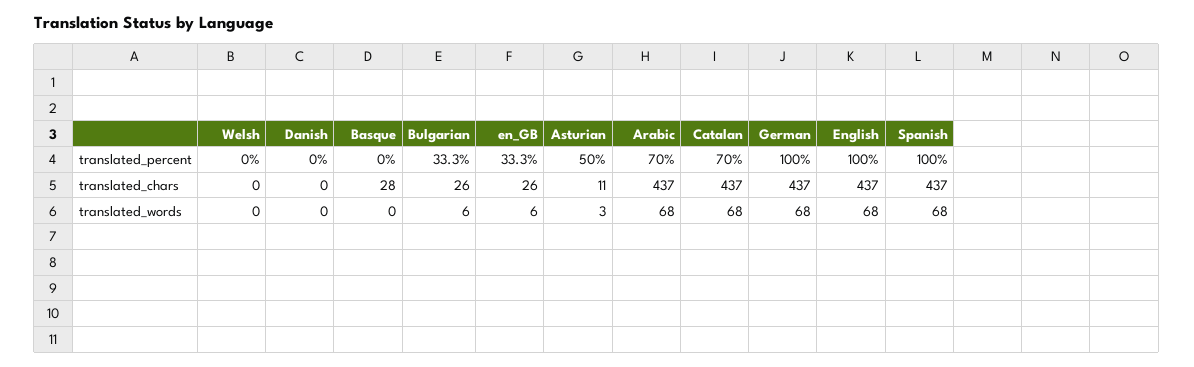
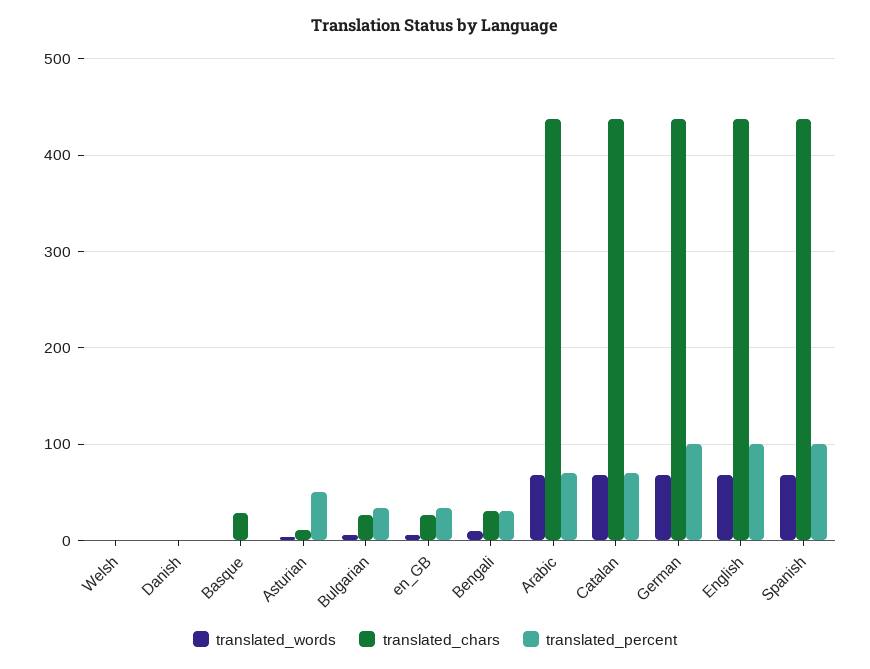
  {
    "translated_percent": {
      "Welsh": 0,
      "Danish": 0,
      "Basque": 0,
      "Bulgarian": 33.3,
      "en_GB": 33.3,
      "Asturian": 50,
      "Arabic": 70,
      "Catalan": 70,
      "German": 100,
      "English": 100,
-     "Spanish": 100
+     "Spanish": 100,
+     "Bengali": 30
    },
    "translated_chars": {
      "Welsh": 0,
      "Danish": 0,
      "Basque": 28,
      "Bulgarian": 26,
      "en_GB": 26,
      "Asturian": 11,
      "Arabic": 437,
      "Catalan": 437,
      "German": 437,
      "English": 437,
-     "Spanish": 437
+     "Spanish": 437,
+     "Bengali": 30
    },
    "translated_words": {
      "Welsh": 0,
      "Danish": 0,
      "Basque": 0,
      "Bulgarian": 6,
      "en_GB": 6,
      "Asturian": 3,
      "Arabic": 68,
      "Catalan": 68,
      "German": 68,
      "English": 68,
-     "Spanish": 68
+     "Spanish": 68,
+     "Bengali": 10
    }
  }

